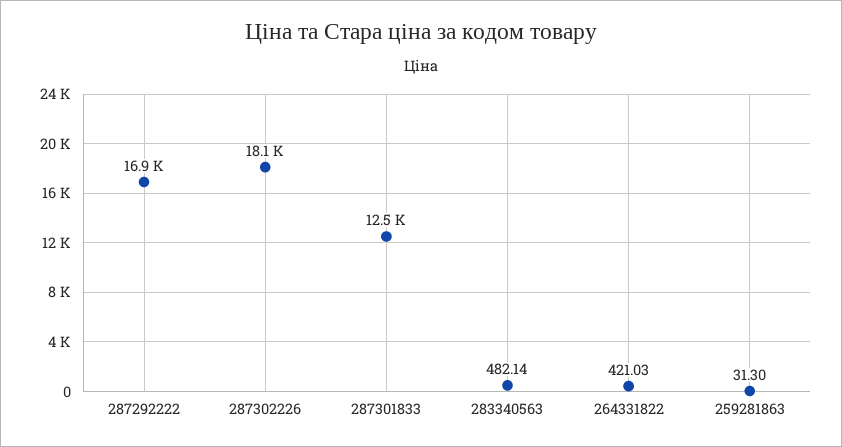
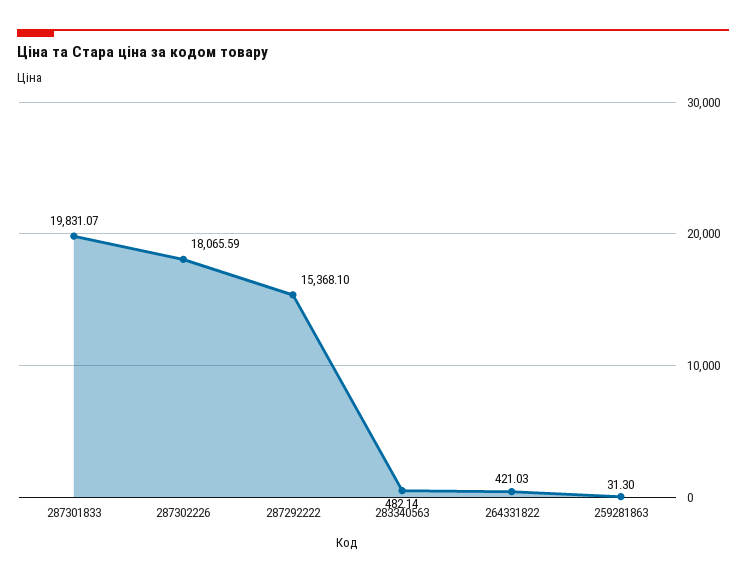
  {
-   "287292222": 16900,
+   "287292222": 15368.1,
    "287302226": 18065.59,
-   "287301833": 12500,
+   "287301833": 19831.07,
    "283340563": 482.14,
    "264331822": 421.03,
    "259281863": 31.3
  }

